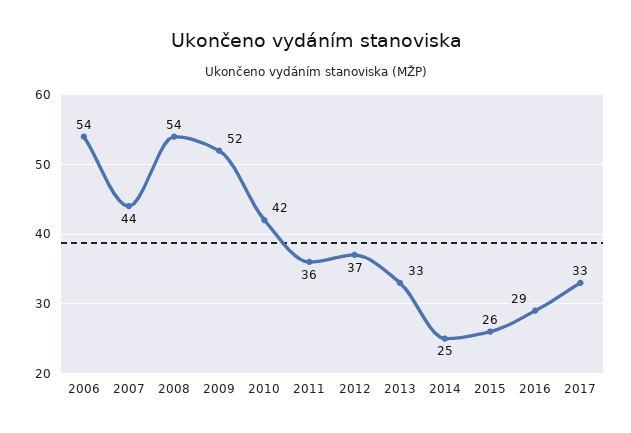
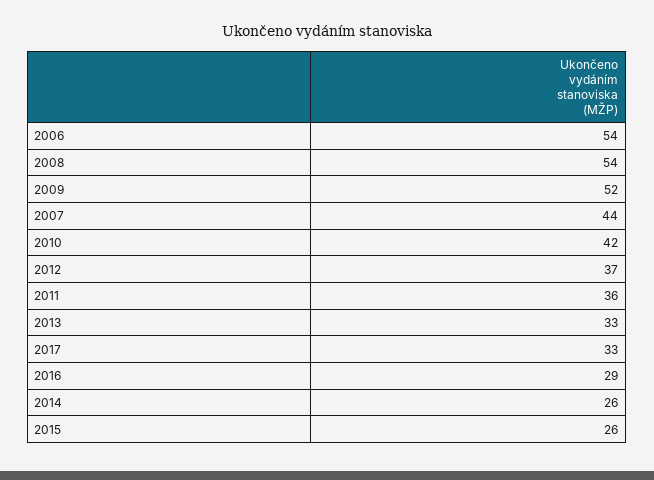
  {
    "2006": 54,
    "2007": 44,
    "2008": 54,
    "2009": 52,
    "2010": 42,
    "2011": 36,
    "2012": 37,
    "2013": 33,
-   "2014": 25,
+   "2014": 26,
    "2015": 26,
    "2016": 29,
    "2017": 33
  }

